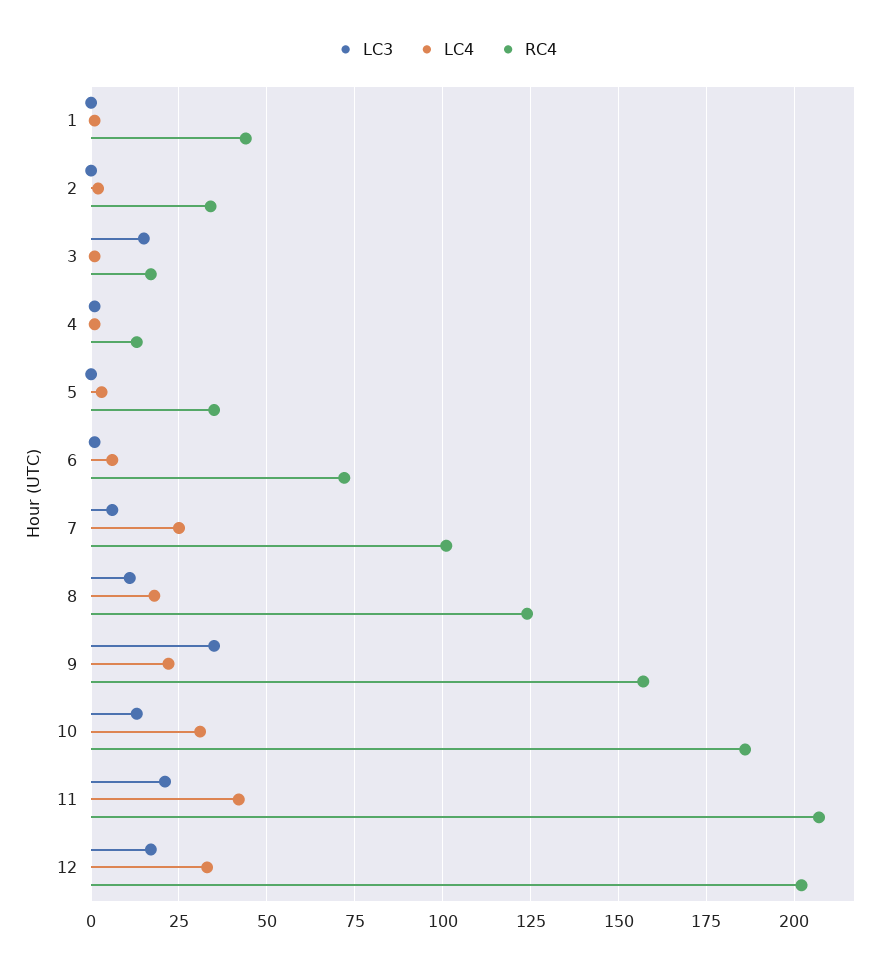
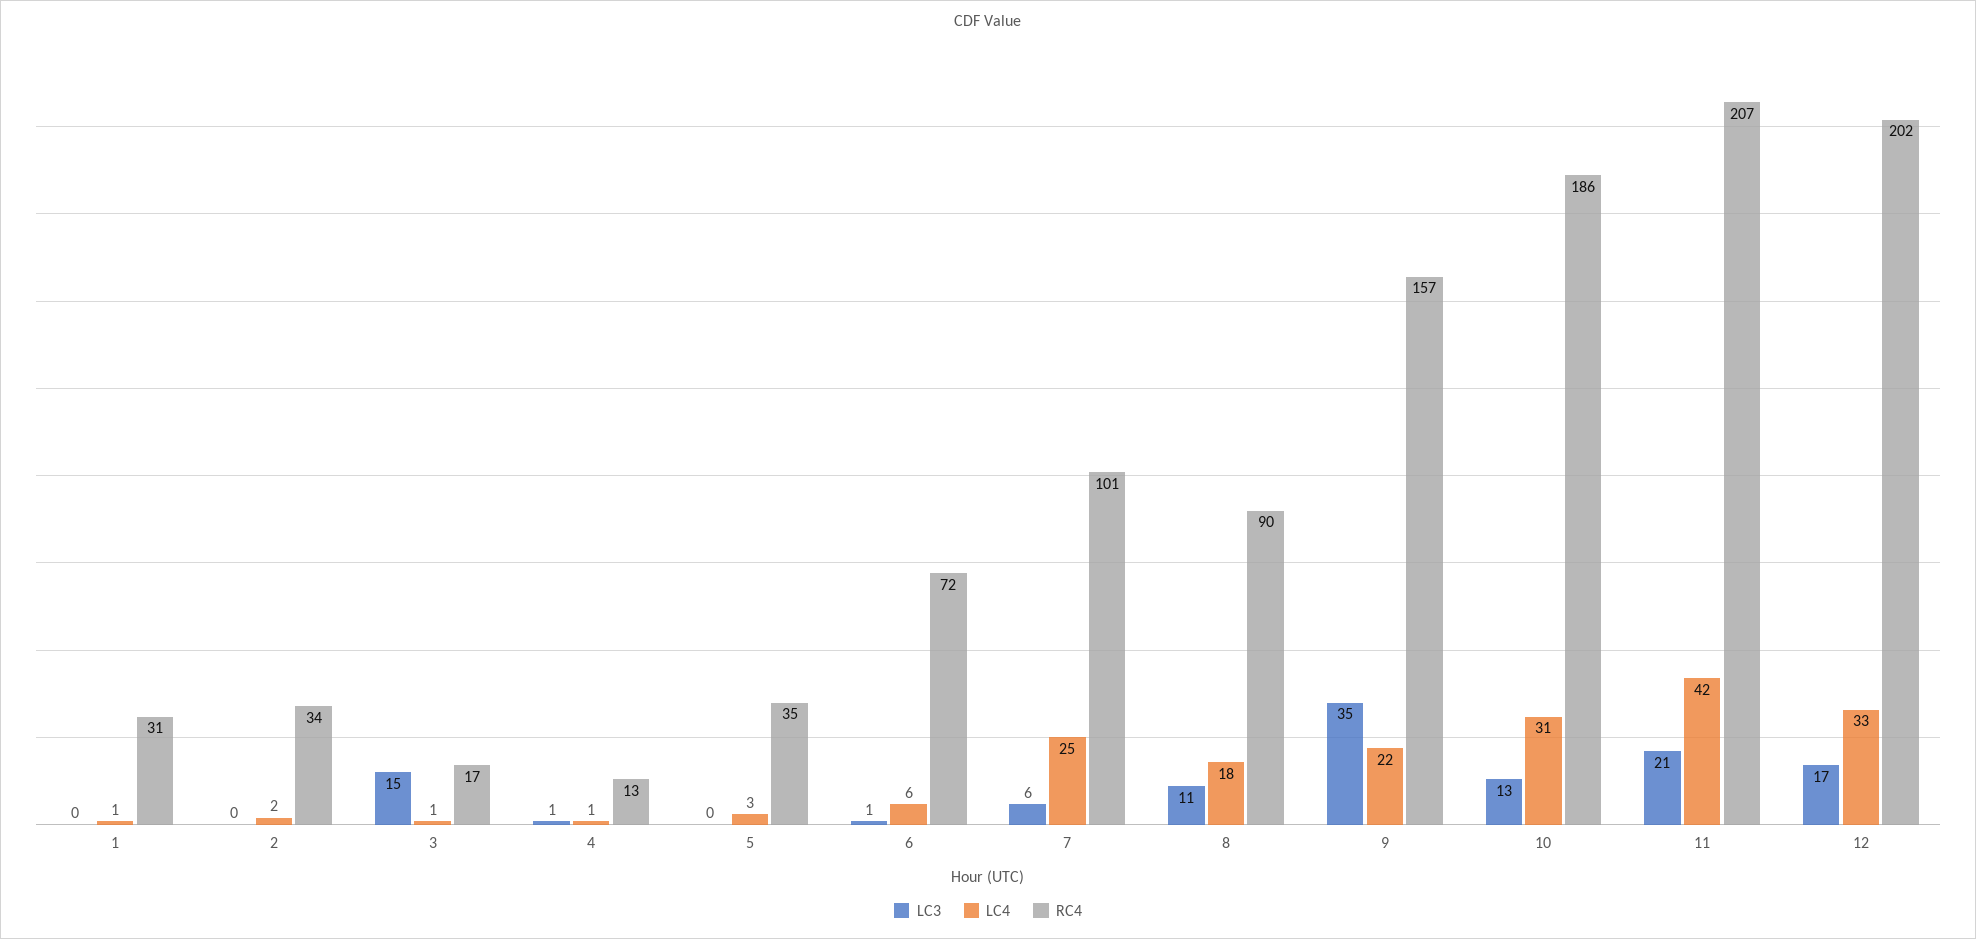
  {
    "LC3": {
      "1": 0,
      "2": 0,
      "3": 15,
      "4": 1,
      "5": 0,
      "6": 1,
      "7": 6,
      "8": 11,
      "9": 35,
      "10": 13,
      "11": 21,
      "12": 17
    },
    "LC4": {
      "1": 1,
      "2": 2,
      "3": 1,
      "4": 1,
      "5": 3,
      "6": 6,
      "7": 25,
      "8": 18,
      "9": 22,
      "10": 31,
      "11": 42,
      "12": 33
    },
    "RC4": {
-     "1": 45,
+     "1": 31,
      "2": 34,
      "3": 17,
      "4": 13,
      "5": 35,
      "6": 72,
      "7": 101,
-     "8": 125,
+     "8": 90,
      "9": 157,
      "10": 186,
      "11": 207,
      "12": 202
    }
  }

